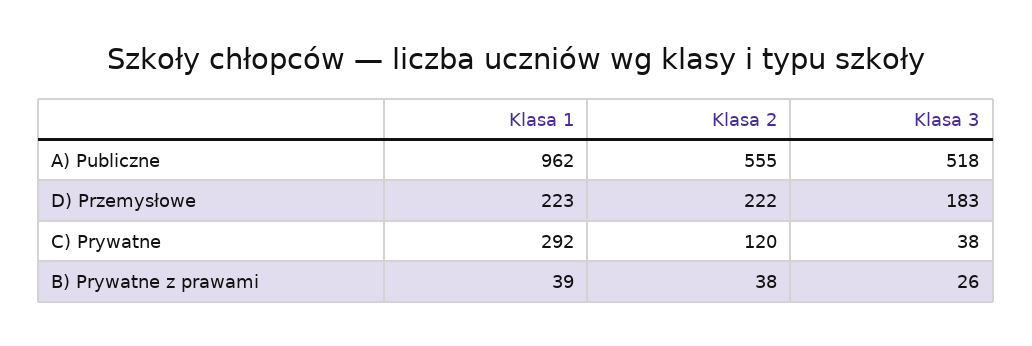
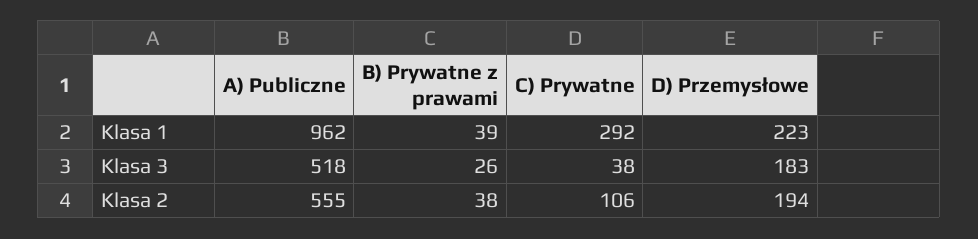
  {
    "Klasa 1": {
      "A) Publiczne": 962,
      "D) Przemysłowe": 223,
      "C) Prywatne": 292,
      "B) Prywatne z prawami": 39
    },
    "Klasa 2": {
      "A) Publiczne": 555,
-     "D) Przemysłowe": 222,
+     "D) Przemysłowe": 194,
-     "C) Prywatne": 120,
+     "C) Prywatne": 106,
      "B) Prywatne z prawami": 38
    },
    "Klasa 3": {
      "A) Publiczne": 518,
      "D) Przemysłowe": 183,
      "C) Prywatne": 38,
      "B) Prywatne z prawami": 26
    }
  }

